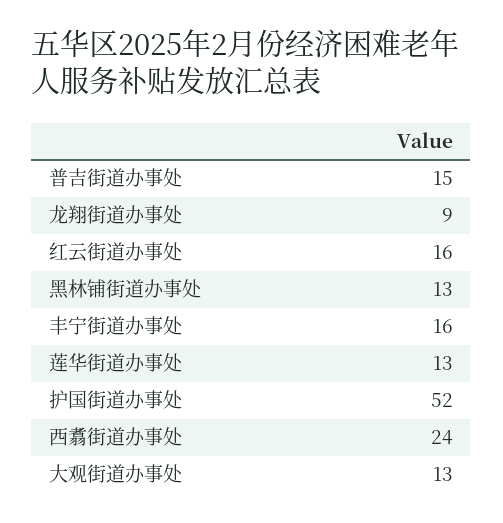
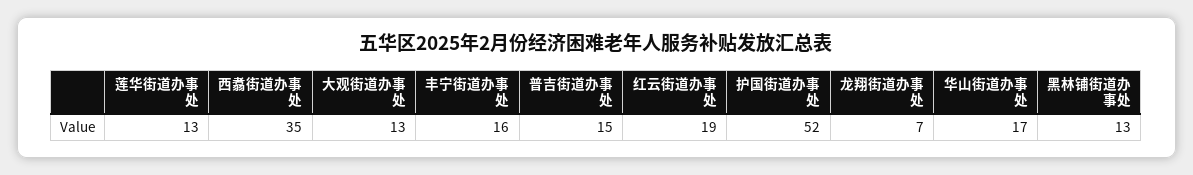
  {
    "普吉街道办事处": 15,
-   "龙翔街道办事处": 9,
+   "龙翔街道办事处": 7,
-   "红云街道办事处": 16,
+   "红云街道办事处": 19,
    "黑林铺街道办事处": 13,
    "丰宁街道办事处": 16,
    "莲华街道办事处": 13,
    "护国街道办事处": 52,
-   "西翥街道办事处": 24,
+   "西翥街道办事处": 35,
-   "大观街道办事处": 13
+   "大观街道办事处": 13,
+   "华山街道办事处": 17
  }

